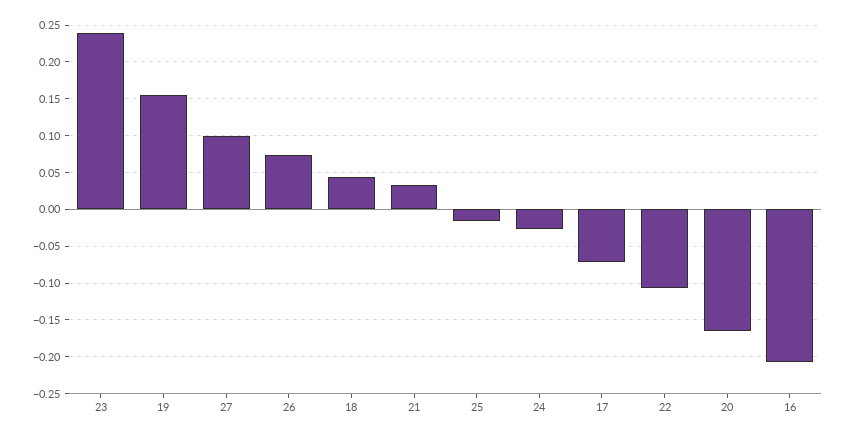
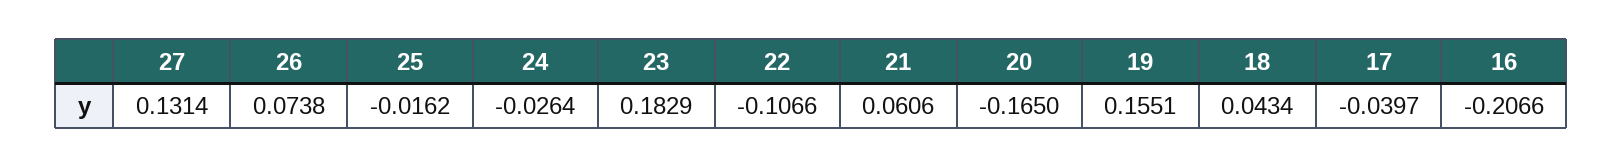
  {
-   "23": 0.24,
+   "23": 0.1829,
    "19": 0.1551,
-   "27": 0.1,
+   "27": 0.1314,
    "26": 0.0738,
    "18": 0.0434,
-   "21": 0.03,
+   "21": 0.0606,
    "25": -0.0162,
    "24": -0.0264,
-   "17": -0.07,
+   "17": -0.0397,
    "22": -0.1066,
    "20": -0.165,
    "16": -0.2066
  }

